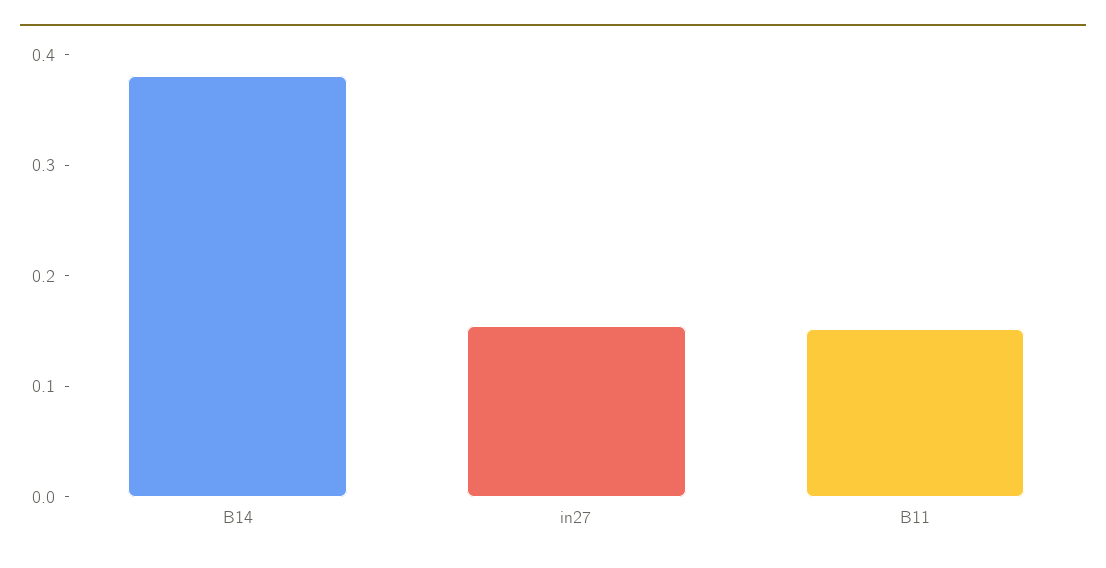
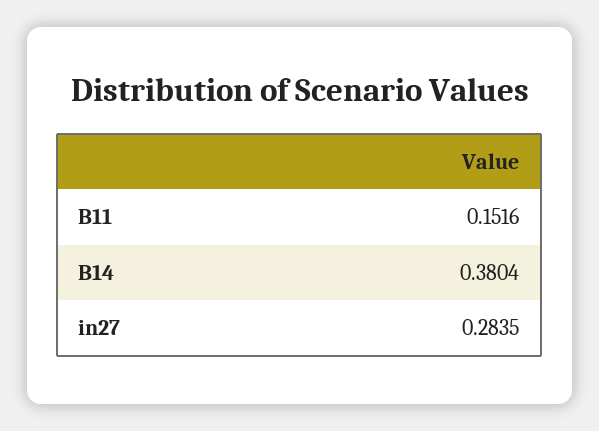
  {
    "B14": 0.3804,
-   "in27": 0.16,
+   "in27": 0.2835,
    "B11": 0.1516
  }

